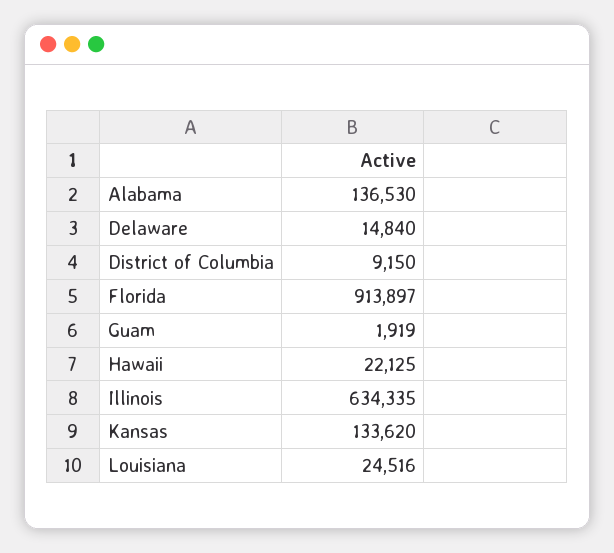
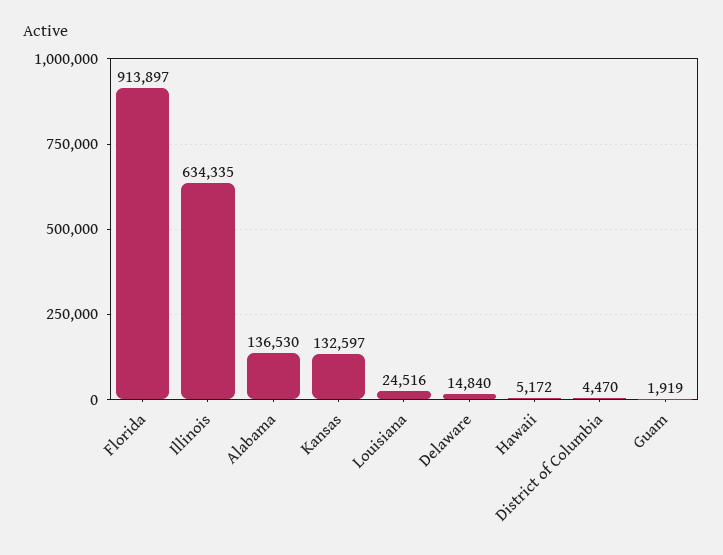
  {
    "Alabama": 136530,
    "Delaware": 14840,
-   "District of Columbia": 9150,
+   "District of Columbia": 4470,
    "Florida": 913897,
    "Guam": 1919,
-   "Hawaii": 22125,
+   "Hawaii": 5172,
    "Illinois": 634335,
-   "Kansas": 133620,
+   "Kansas": 132597,
    "Louisiana": 24516
  }

